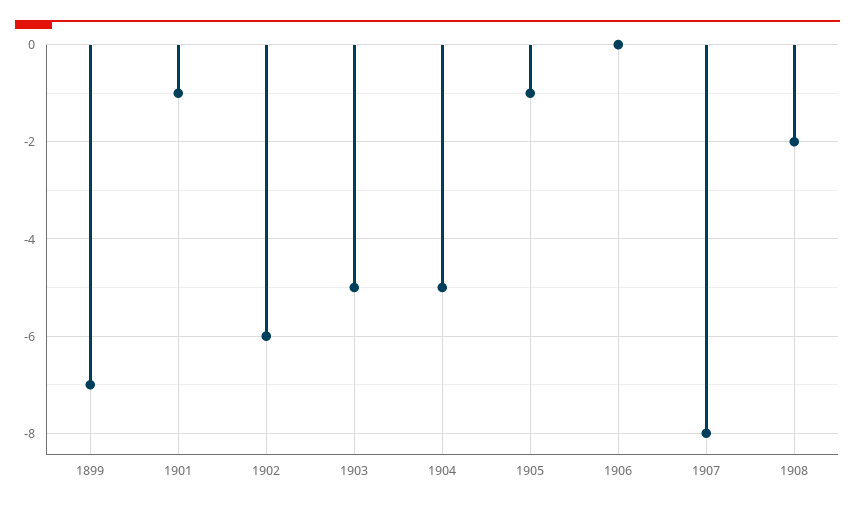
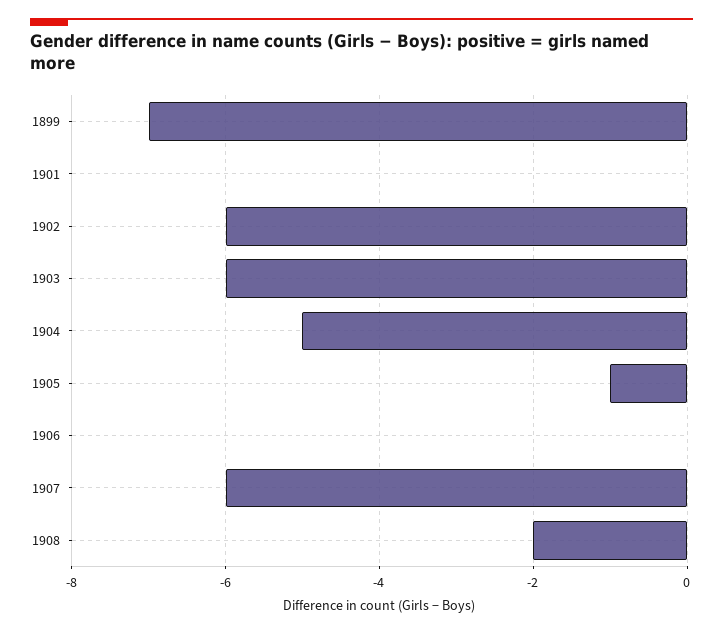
  {
    "1899": -7,
-   "1901": -1,
+   "1901": 0,
    "1902": -6,
-   "1903": -5,
+   "1903": -6,
    "1904": -5,
    "1905": -1,
    "1906": 0,
-   "1907": -8,
+   "1907": -6,
    "1908": -2
  }

